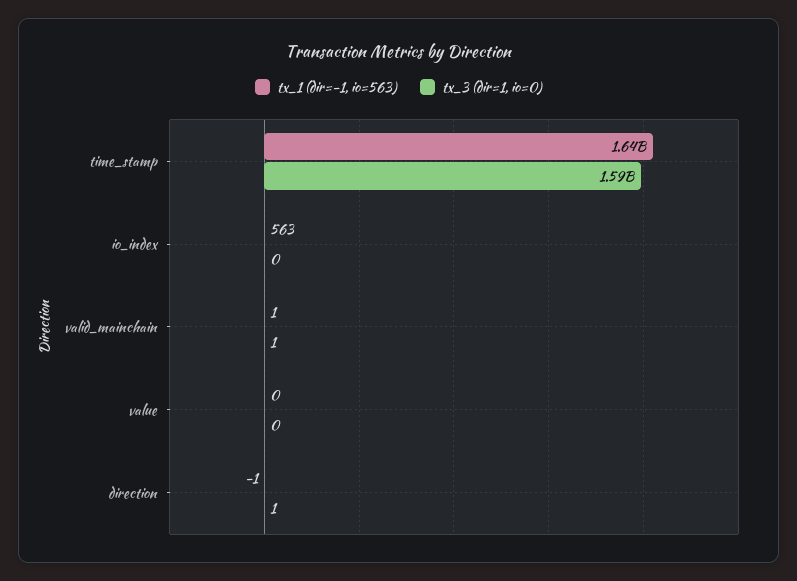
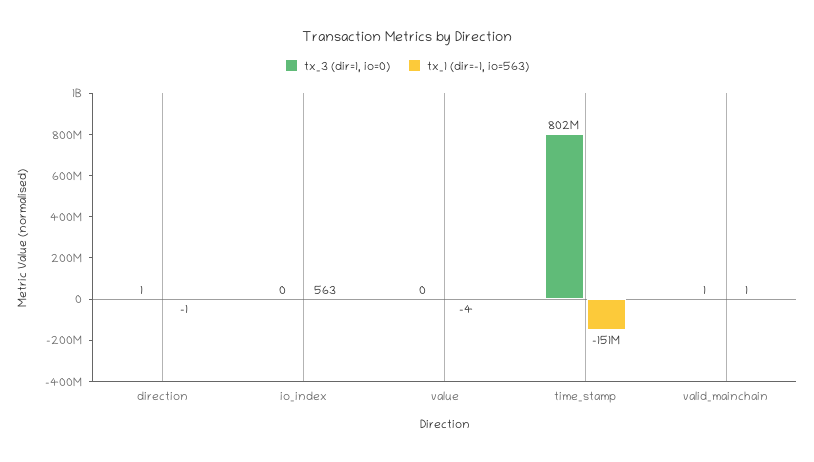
  {
    "tx_1 (dir=-1, io=563)": {
-     "time_stamp": 1640000000,
+     "time_stamp": -151000000,
      "io_index": 563,
      "valid_mainchain": 1,
-     "value": 0,
+     "value": -4,
      "direction": -1
    },
    "tx_3 (dir=1, io=0)": {
-     "time_stamp": 1590000000,
+     "time_stamp": 802000000,
      "io_index": 0,
      "valid_mainchain": 1,
      "value": 0,
      "direction": 1
    }
  }

